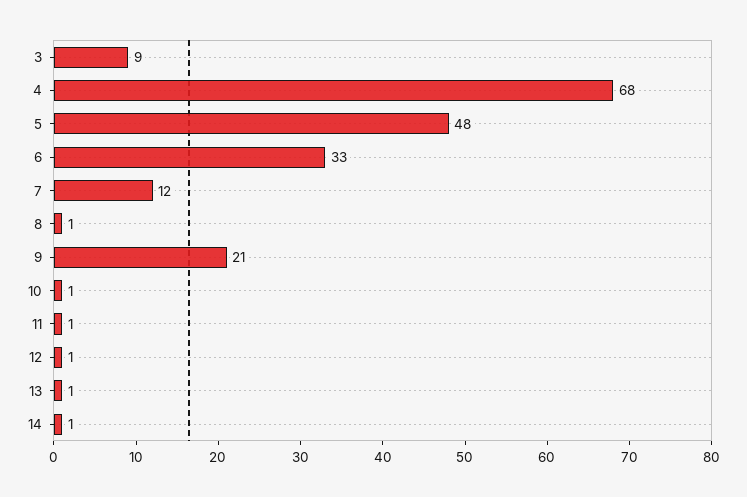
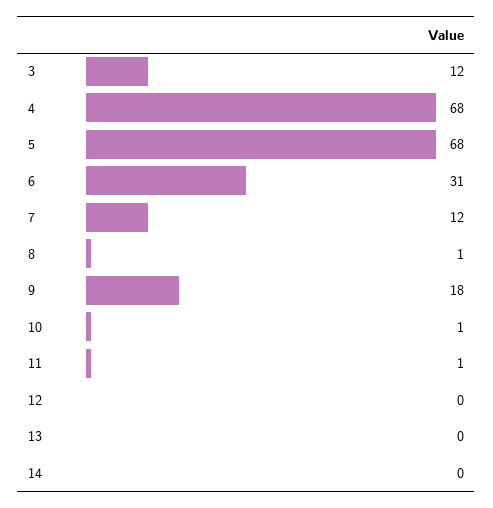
  {
-   "3": 9,
+   "3": 12,
    "4": 68,
-   "5": 48,
+   "5": 68,
-   "6": 33,
+   "6": 31,
    "7": 12,
    "8": 1,
-   "9": 21,
+   "9": 18,
    "10": 1,
    "11": 1,
-   "12": 1,
+   "12": 0,
-   "13": 1,
+   "13": 0,
-   "14": 1
+   "14": 0
  }

